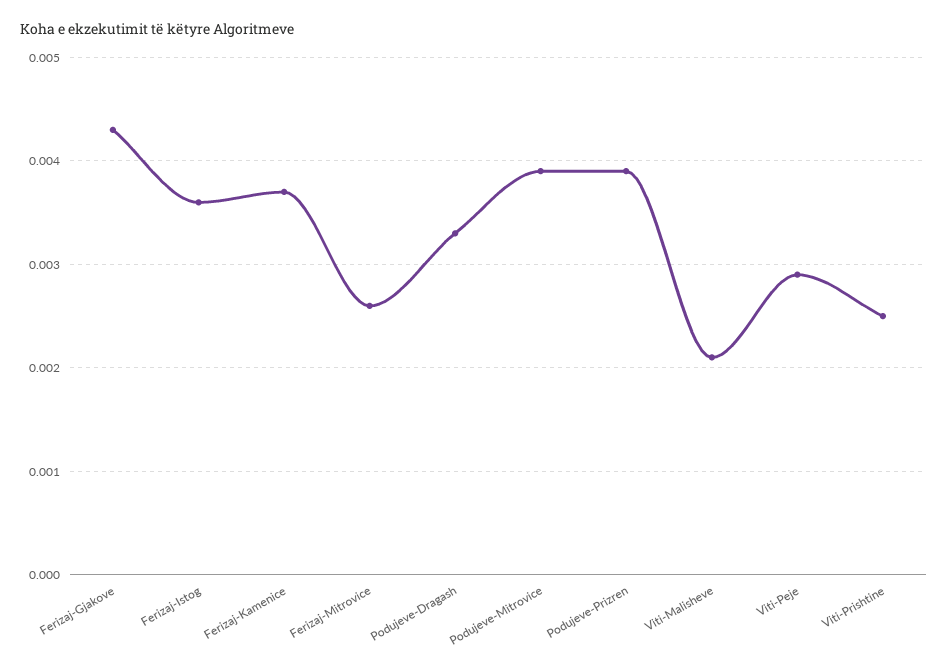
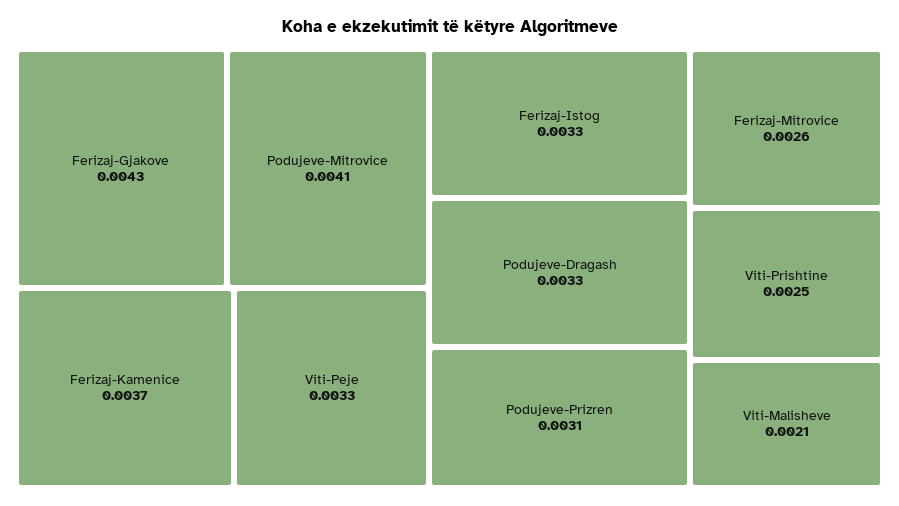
  {
    "Ferizaj-Gjakove": 0.0043,
-   "Ferizaj-Istog": 0.0036,
+   "Ferizaj-Istog": 0.0033,
    "Ferizaj-Kamenice": 0.0037,
    "Ferizaj-Mitrovice": 0.0026,
    "Podujeve-Dragash": 0.0033,
-   "Podujeve-Mitrovice": 0.0039,
+   "Podujeve-Mitrovice": 0.0041,
-   "Podujeve-Prizren": 0.0039,
+   "Podujeve-Prizren": 0.0031,
    "Viti-Malisheve": 0.0021,
-   "Viti-Peje": 0.0029,
+   "Viti-Peje": 0.0033,
    "Viti-Prishtine": 0.0025
  }

